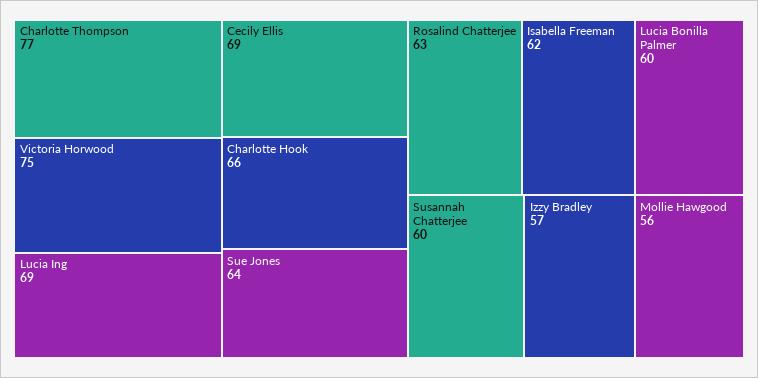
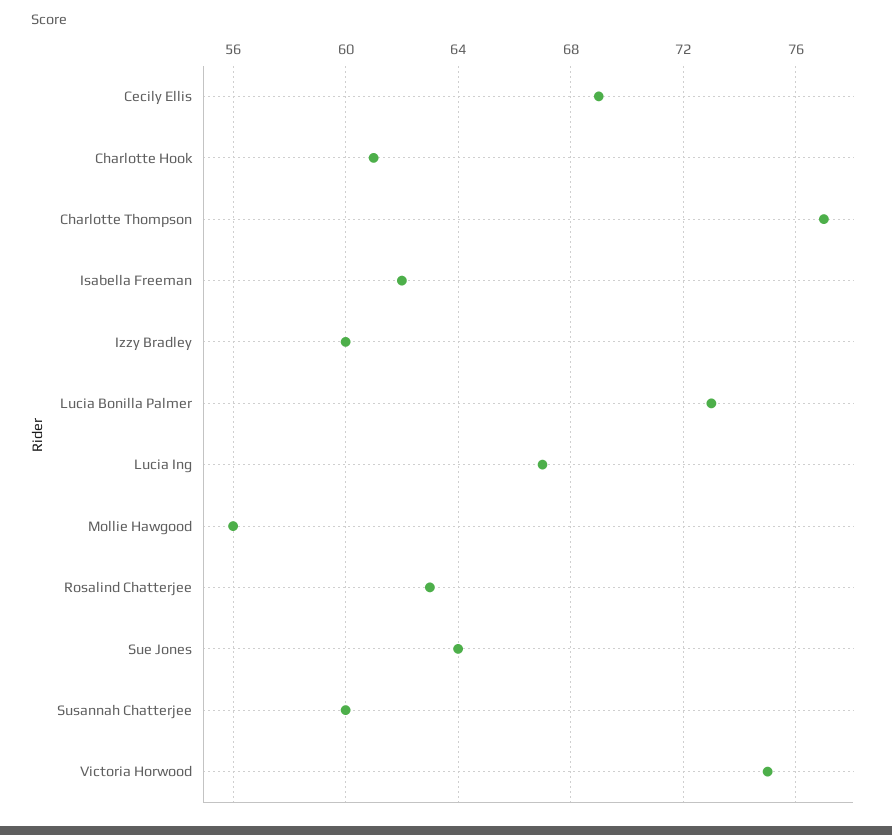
  {
    "Charlotte Thompson": 77,
    "Victoria Horwood": 75,
-   "Lucia Ing": 69,
+   "Lucia Ing": 67,
    "Cecily Ellis": 69,
-   "Charlotte Hook": 66,
+   "Charlotte Hook": 61,
    "Sue Jones": 64,
    "Rosalind Chatterjee": 63,
    "Isabella Freeman": 62,
-   "Lucia Bonilla Palmer": 60,
+   "Lucia Bonilla Palmer": 73,
    "Susannah Chatterjee": 60,
-   "Izzy Bradley": 57,
+   "Izzy Bradley": 60,
    "Mollie Hawgood": 56
  }

